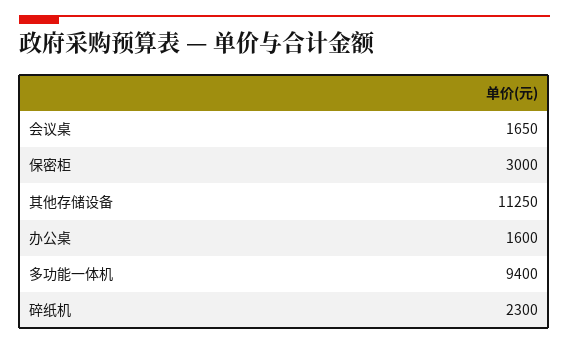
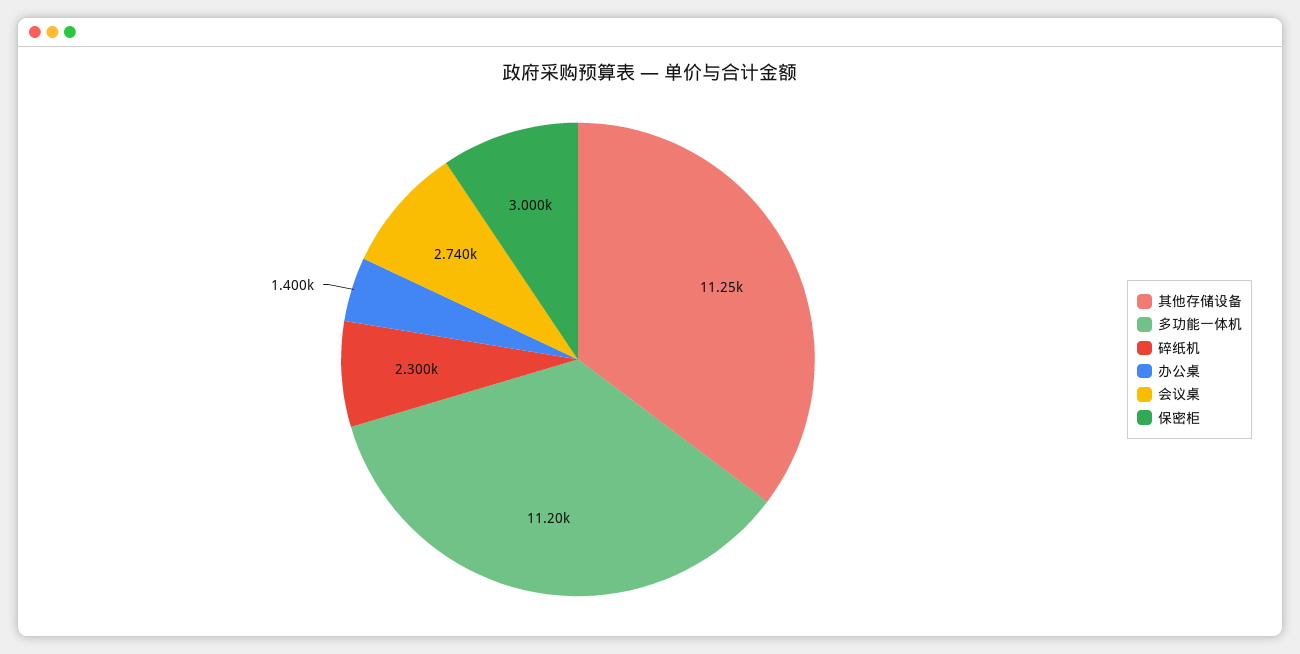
  {
-   "会议桌": 1650,
+   "会议桌": 2740,
    "保密柜": 3000,
    "其他存储设备": 11250,
-   "办公桌": 1600,
+   "办公桌": 1400,
-   "多功能一体机": 9400,
+   "多功能一体机": 11200,
    "碎纸机": 2300
  }

